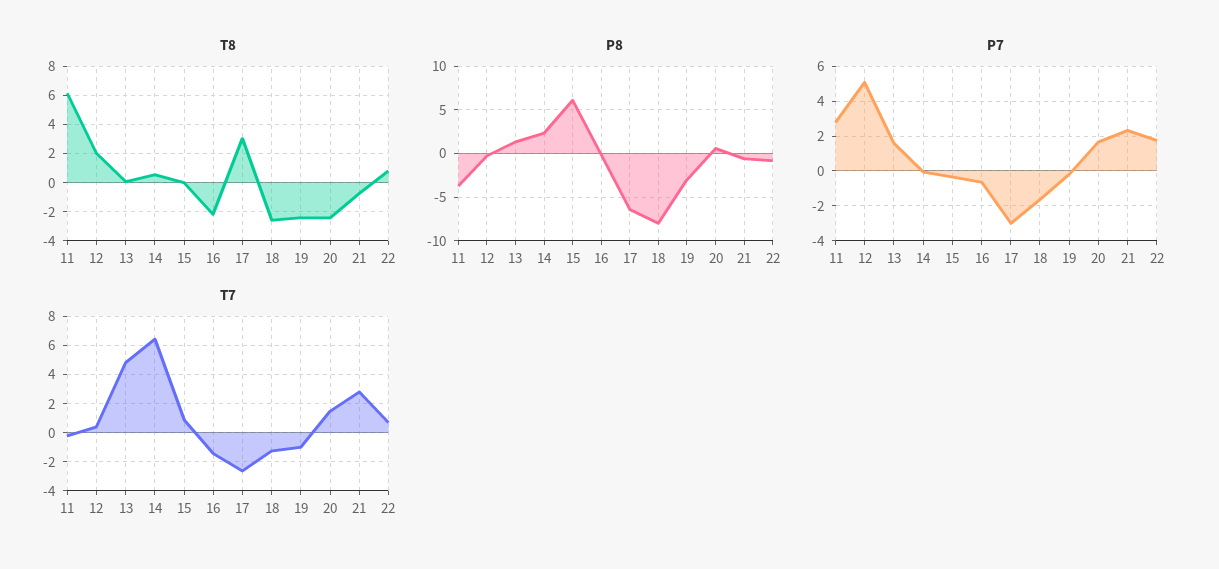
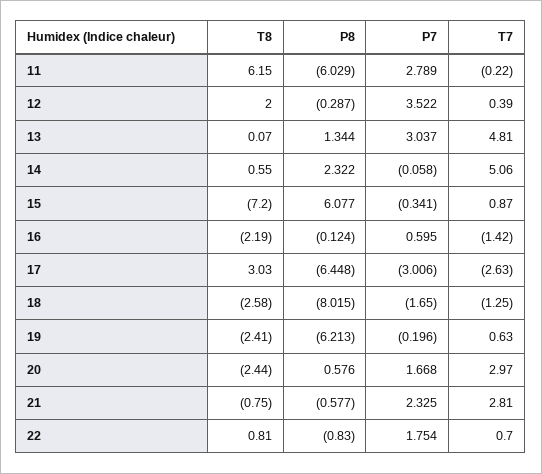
  {
    "T8": {
      "11": 6.15,
      "12": 2,
      "13": 0.07,
      "14": 0.55,
-     "15": 0,
+     "15": -7.2,
      "16": -2.19,
      "17": 3.03,
      "18": -2.58,
      "19": -2.41,
      "20": -2.44,
      "21": -0.75,
      "22": 0.81
    },
    "P8": {
-     "11": -4,
+     "11": -6.029,
      "12": -0.287,
      "13": 1.344,
      "14": 2.322,
      "15": 6.077,
      "16": -0.124,
      "17": -6.448,
      "18": -8.015,
-     "19": -3,
+     "19": -6.213,
      "20": 0.576,
      "21": -0.577,
      "22": -0.83
    },
    "P7": {
      "11": 2.789,
-     "12": 5,
+     "12": 3.522,
-     "13": 1.5,
+     "13": 3.037,
      "14": -0.058,
      "15": -0.341,
-     "16": -0.5,
+     "16": 0.595,
      "17": -3.006,
      "18": -1.65,
      "19": -0.196,
      "20": 1.668,
      "21": 2.325,
      "22": 1.754
    },
    "T7": {
      "11": -0.22,
      "12": 0.39,
      "13": 4.81,
-     "14": 6.5,
+     "14": 5.06,
      "15": 0.87,
      "16": -1.42,
      "17": -2.63,
      "18": -1.25,
-     "19": -1,
+     "19": 0.63,
-     "20": 1.5,
+     "20": 2.97,
      "21": 2.81,
      "22": 0.7
    }
  }

